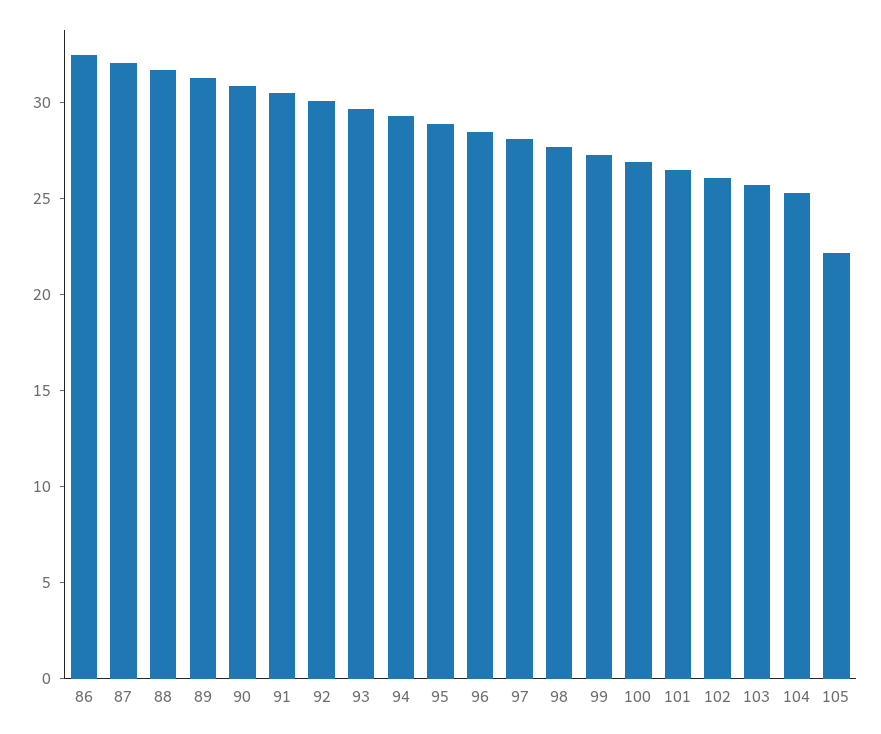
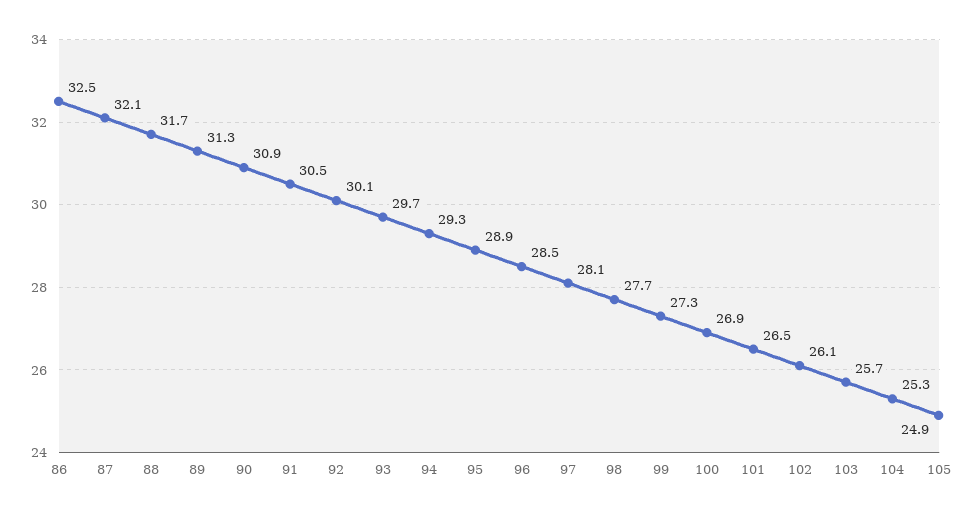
  {
    "86": 32.5,
    "87": 32.1,
    "88": 31.7,
    "89": 31.3,
    "90": 30.9,
    "91": 30.5,
    "92": 30.1,
    "93": 29.7,
    "94": 29.3,
    "95": 28.9,
    "96": 28.5,
    "97": 28.1,
    "98": 27.7,
    "99": 27.3,
    "100": 26.9,
    "101": 26.5,
    "102": 26.1,
    "103": 25.7,
    "104": 25.3,
-   "105": 22
+   "105": 24.9
  }

